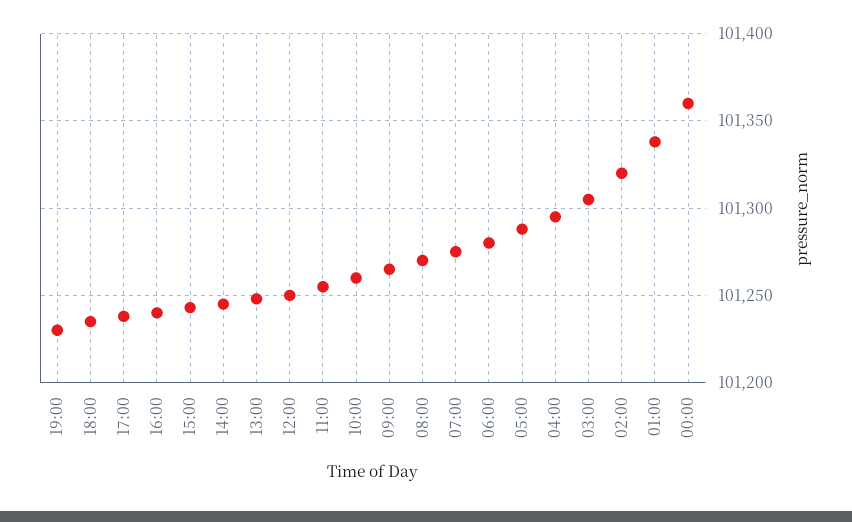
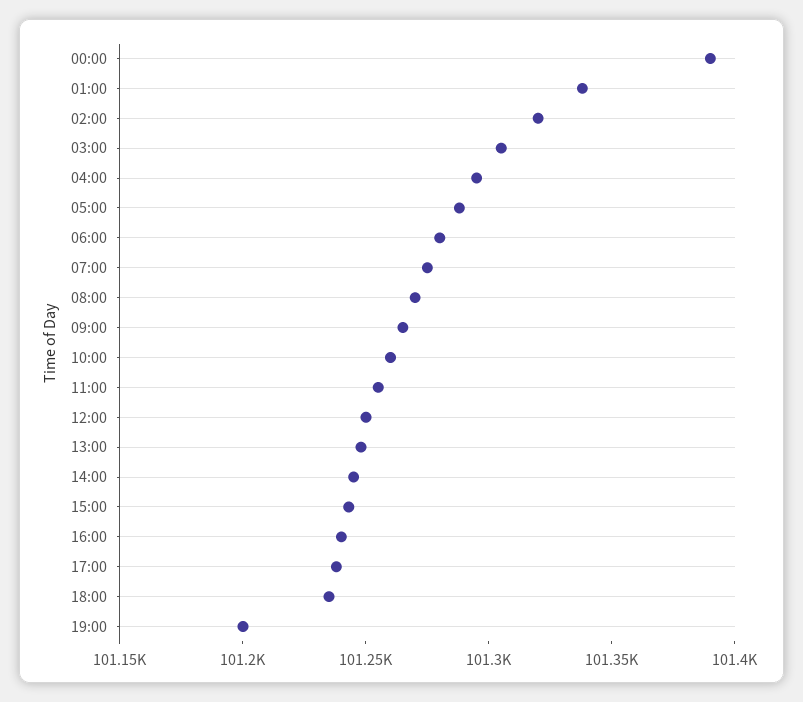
  {
-   "19:00": 101230,
+   "19:00": 101200,
    "18:00": 101235,
    "17:00": 101240,
    "16:00": 101240,
    "15:00": 101245,
    "14:00": 101245,
    "13:00": 101250,
    "12:00": 101250,
    "11:00": 101255,
    "10:00": 101260,
    "09:00": 101265,
    "08:00": 101270,
    "07:00": 101275,
    "06:00": 101280,
    "05:00": 101290,
    "04:00": 101295,
    "03:00": 101305,
    "02:00": 101320,
    "01:00": 101340,
-   "00:00": 101360
+   "00:00": 101390
  }

